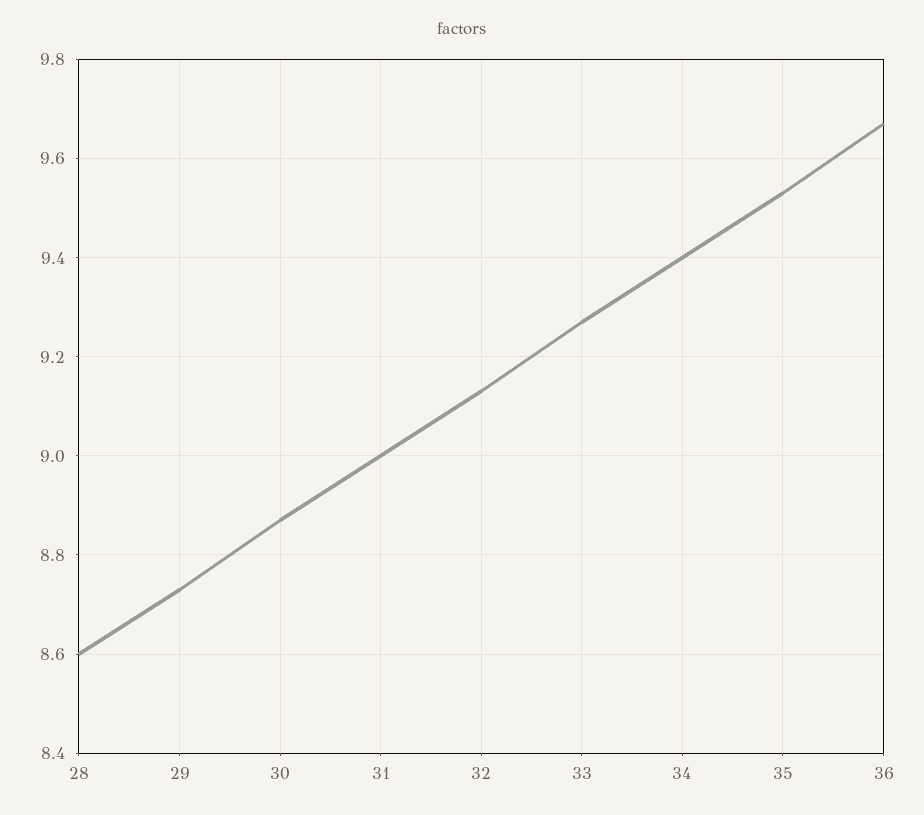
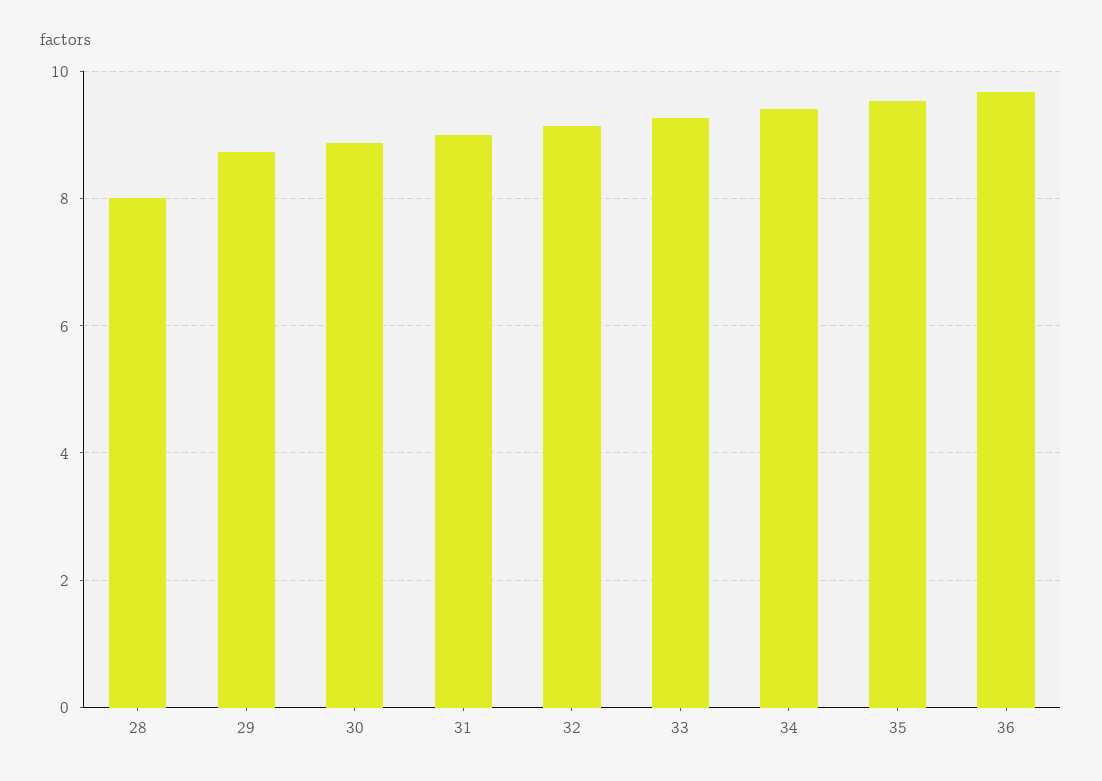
  {
-   "28": 8.6,
+   "28": 8,
    "29": 8.75,
    "30": 8.85,
    "31": 9,
    "32": 9.15,
    "33": 9.25,
    "34": 9.4,
    "35": 9.55,
    "36": 9.65
  }

